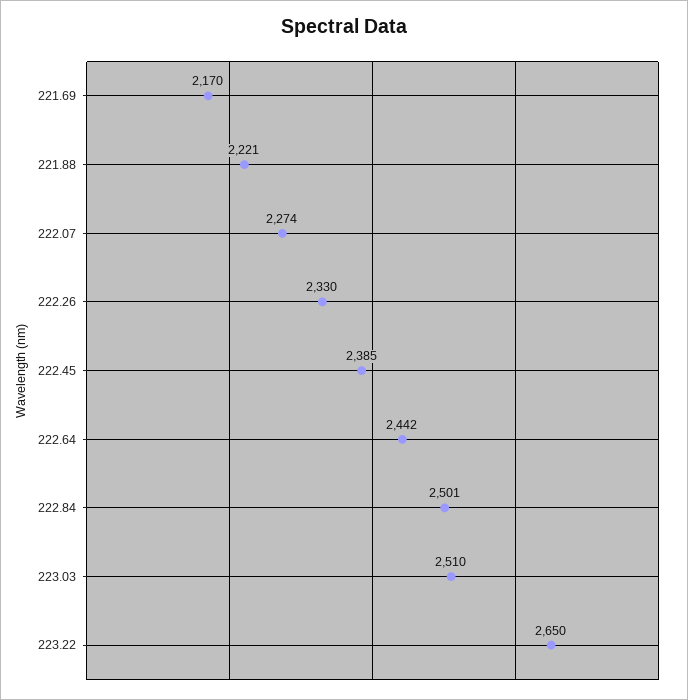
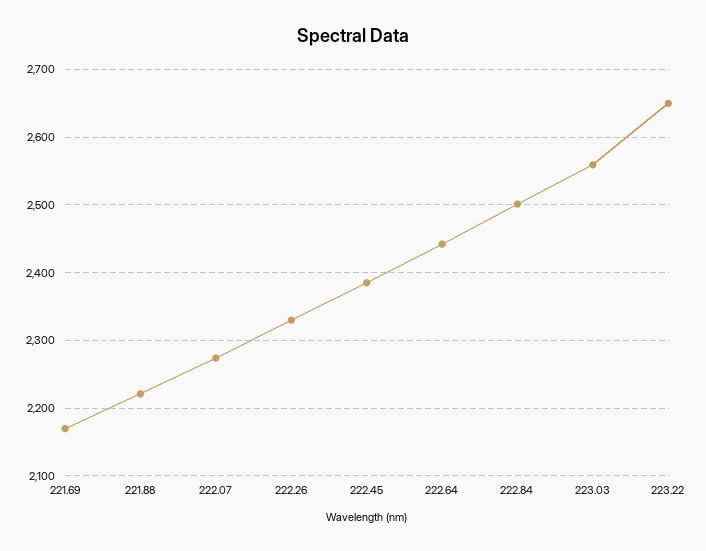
  {
    "221.69": 2170,
    "221.88": 2221,
    "222.07": 2274,
    "222.26": 2330,
    "222.45": 2385,
    "222.64": 2442,
    "222.84": 2501,
-   "223.03": 2510,
+   "223.03": 2560,
    "223.22": 2650
  }

